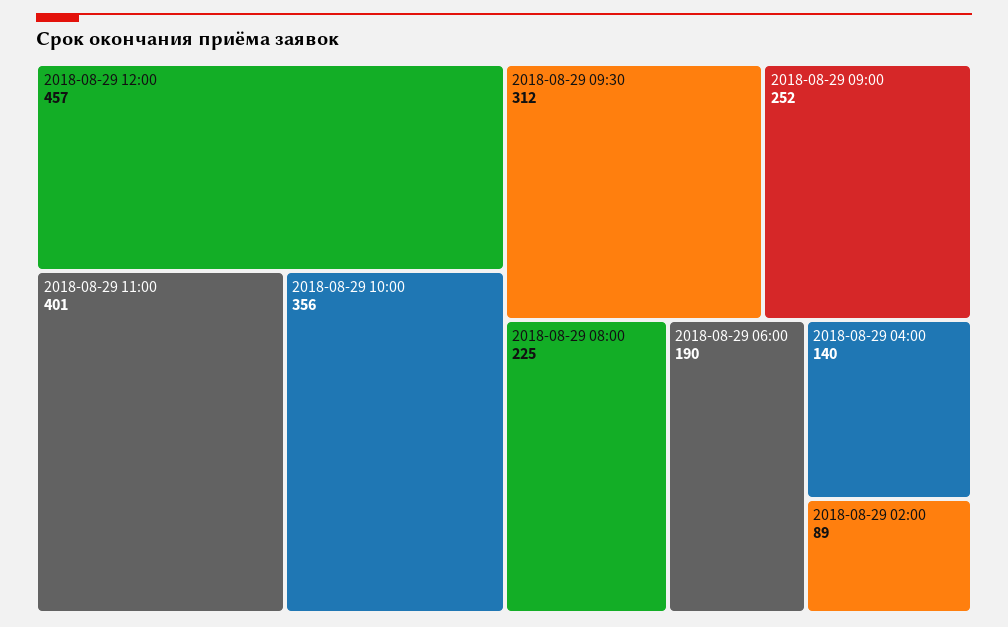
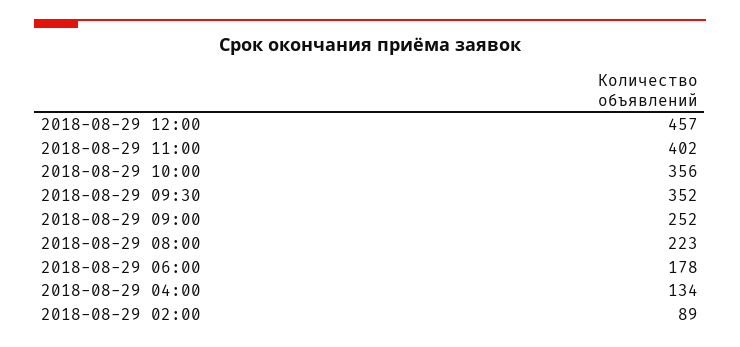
  {
    "2018-08-29 12:00": 457,
-   "2018-08-29 11:00": 401,
+   "2018-08-29 11:00": 402,
    "2018-08-29 10:00": 356,
-   "2018-08-29 09:30": 312,
+   "2018-08-29 09:30": 352,
    "2018-08-29 09:00": 252,
-   "2018-08-29 08:00": 225,
+   "2018-08-29 08:00": 223,
-   "2018-08-29 06:00": 190,
+   "2018-08-29 06:00": 178,
-   "2018-08-29 04:00": 140,
+   "2018-08-29 04:00": 134,
    "2018-08-29 02:00": 89
  }

